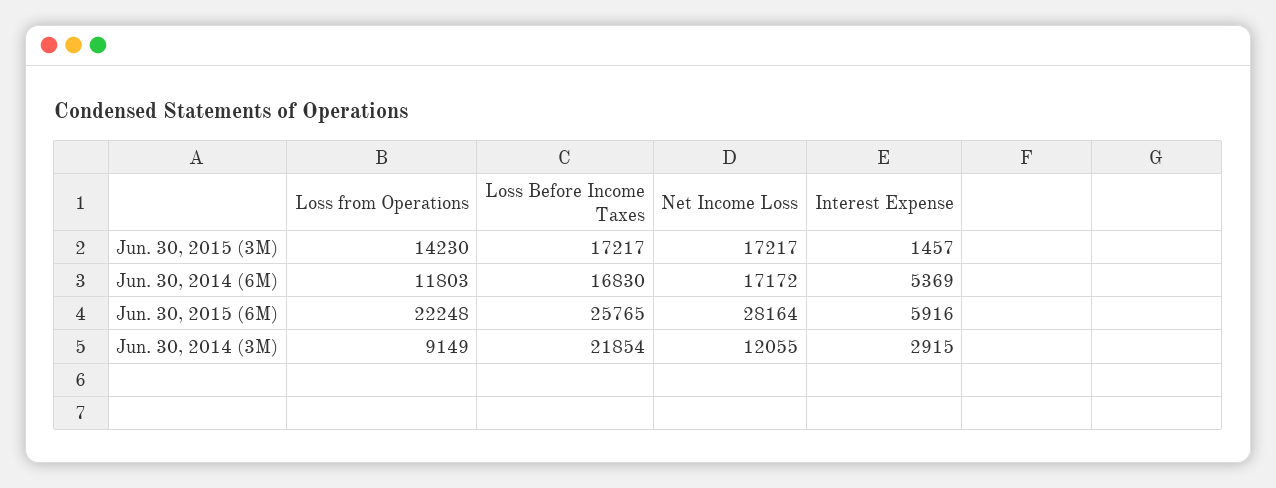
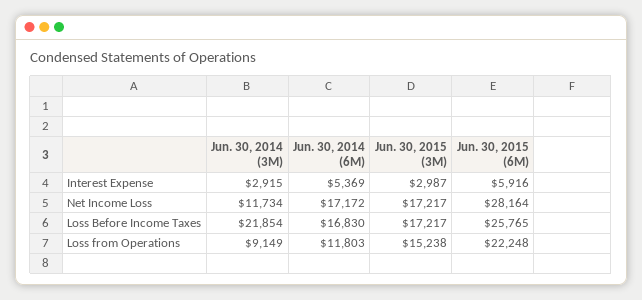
  {
    "Loss from Operations": {
-     "Jun. 30, 2015 (3M)": 14230,
+     "Jun. 30, 2015 (3M)": 15238,
      "Jun. 30, 2014 (6M)": 11803,
      "Jun. 30, 2015 (6M)": 22248,
      "Jun. 30, 2014 (3M)": 9149
    },
    "Loss Before Income Taxes": {
      "Jun. 30, 2015 (3M)": 17217,
      "Jun. 30, 2014 (6M)": 16830,
      "Jun. 30, 2015 (6M)": 25765,
      "Jun. 30, 2014 (3M)": 21854
    },
    "Net Income Loss": {
      "Jun. 30, 2015 (3M)": 17217,
      "Jun. 30, 2014 (6M)": 17172,
      "Jun. 30, 2015 (6M)": 28164,
-     "Jun. 30, 2014 (3M)": 12055
+     "Jun. 30, 2014 (3M)": 11734
    },
    "Interest Expense": {
-     "Jun. 30, 2015 (3M)": 1457,
+     "Jun. 30, 2015 (3M)": 2987,
      "Jun. 30, 2014 (6M)": 5369,
      "Jun. 30, 2015 (6M)": 5916,
      "Jun. 30, 2014 (3M)": 2915
    }
  }

